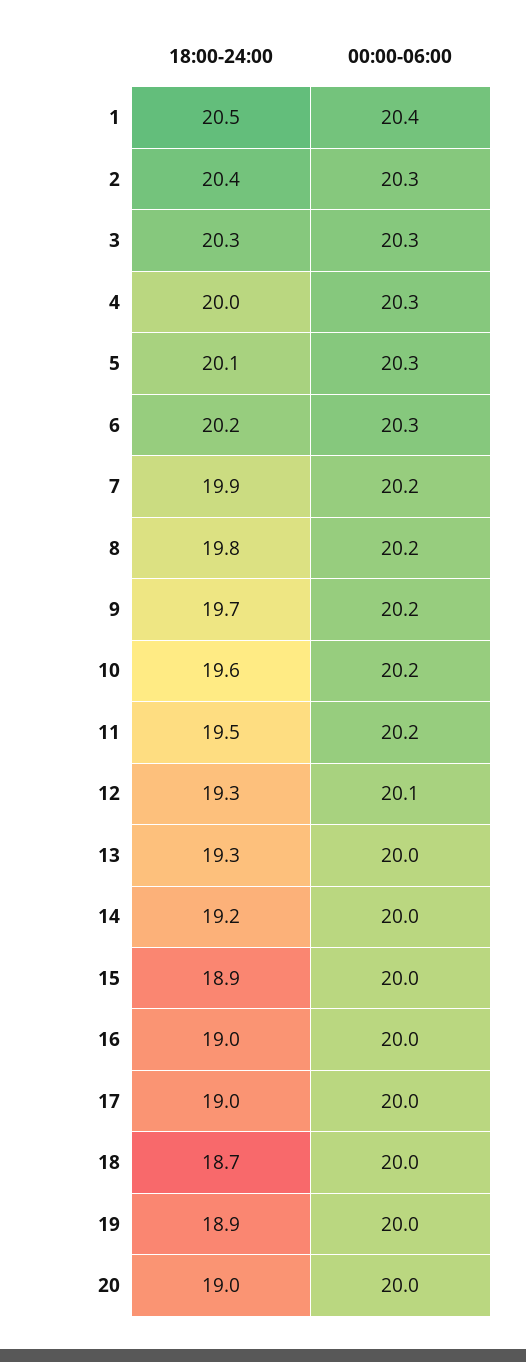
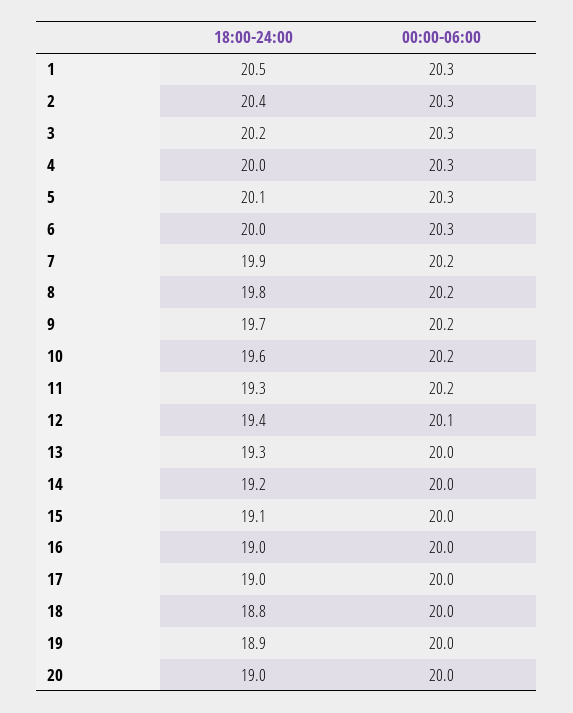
  {
    "18:00-24:00": {
      "1": 20.5,
      "2": 20.4,
-     "3": 20.3,
+     "3": 20.2,
      "4": 20,
      "5": 20.1,
-     "6": 20.2,
+     "6": 20,
      "7": 19.9,
      "8": 19.8,
      "9": 19.7,
      "10": 19.6,
-     "11": 19.5,
+     "11": 19.3,
-     "12": 19.3,
+     "12": 19.4,
      "13": 19.3,
      "14": 19.2,
-     "15": 18.9,
+     "15": 19.1,
      "16": 19,
      "17": 19,
-     "18": 18.7,
+     "18": 18.8,
      "19": 18.9,
      "20": 19
    },
    "00:00-06:00": {
-     "1": 20.4,
+     "1": 20.3,
      "2": 20.3,
      "3": 20.3,
      "4": 20.3,
      "5": 20.3,
      "6": 20.3,
      "7": 20.2,
      "8": 20.2,
      "9": 20.2,
      "10": 20.2,
      "11": 20.2,
      "12": 20.1,
      "13": 20,
      "14": 20,
      "15": 20,
      "16": 20,
      "17": 20,
      "18": 20,
      "19": 20,
      "20": 20
    }
  }

